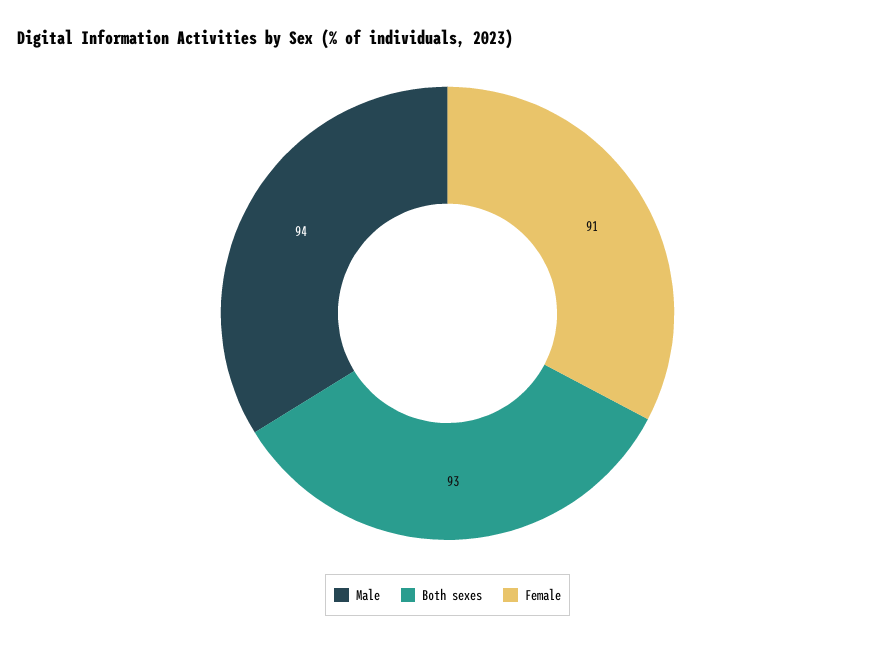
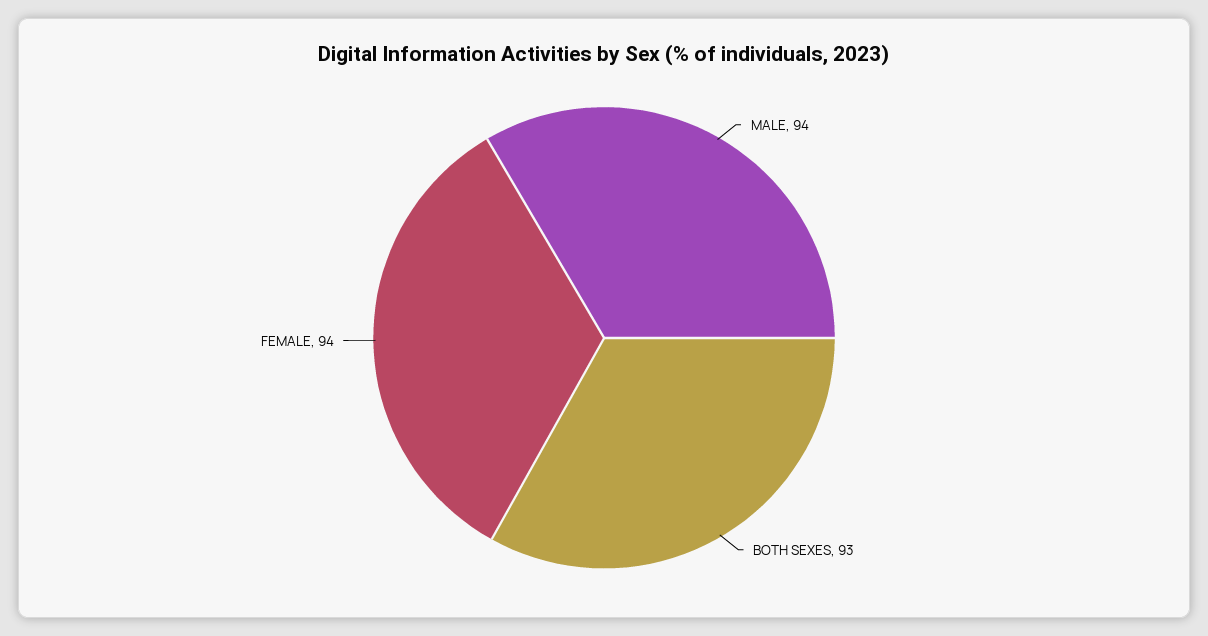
  {
    "Male": 94,
    "Both sexes": 93,
-   "Female": 91
+   "Female": 94
  }

